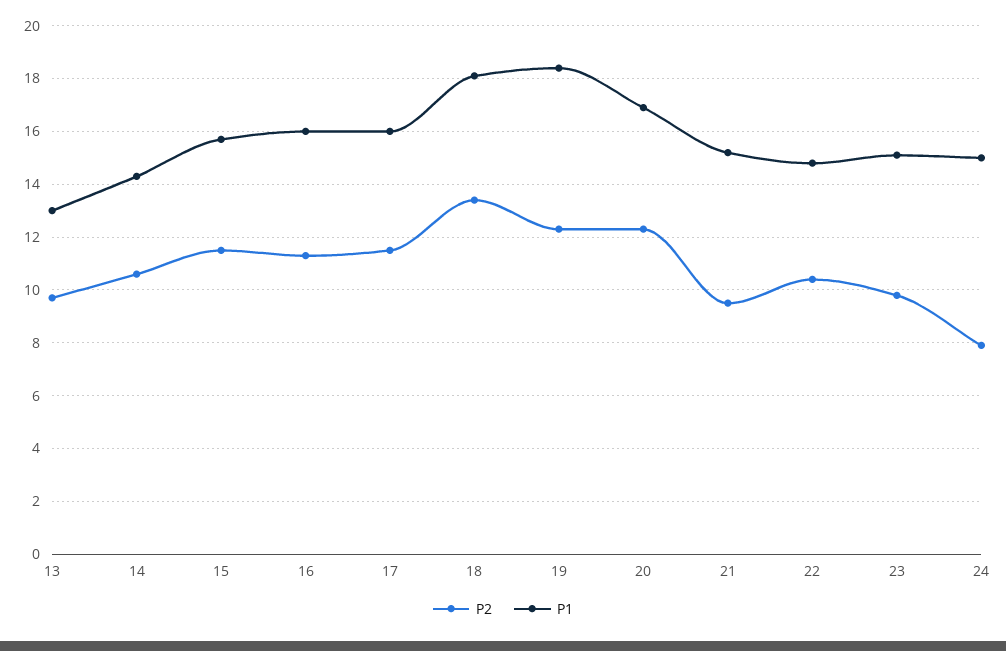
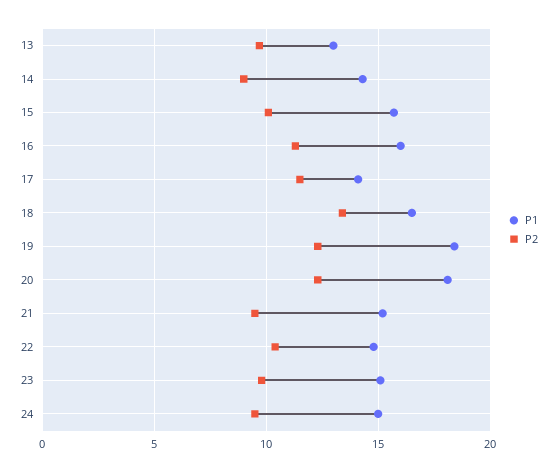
  {
    "P2": {
      "13": 9.5,
-     "14": 10.5,
+     "14": 9,
-     "15": 11.5,
+     "15": 10,
      "16": 11.5,
      "17": 11.5,
      "18": 13.5,
      "19": 12.5,
      "20": 12.5,
      "21": 9.5,
      "22": 10.5,
      "23": 10,
-     "24": 8
+     "24": 9.5
    },
    "P1": {
      "13": 13,
      "14": 14.5,
      "15": 15.5,
      "16": 16,
-     "17": 16,
+     "17": 14,
-     "18": 18,
+     "18": 16.5,
      "19": 18.5,
-     "20": 17,
+     "20": 18,
      "21": 15,
      "22": 15,
      "23": 15,
      "24": 15
    }
  }

